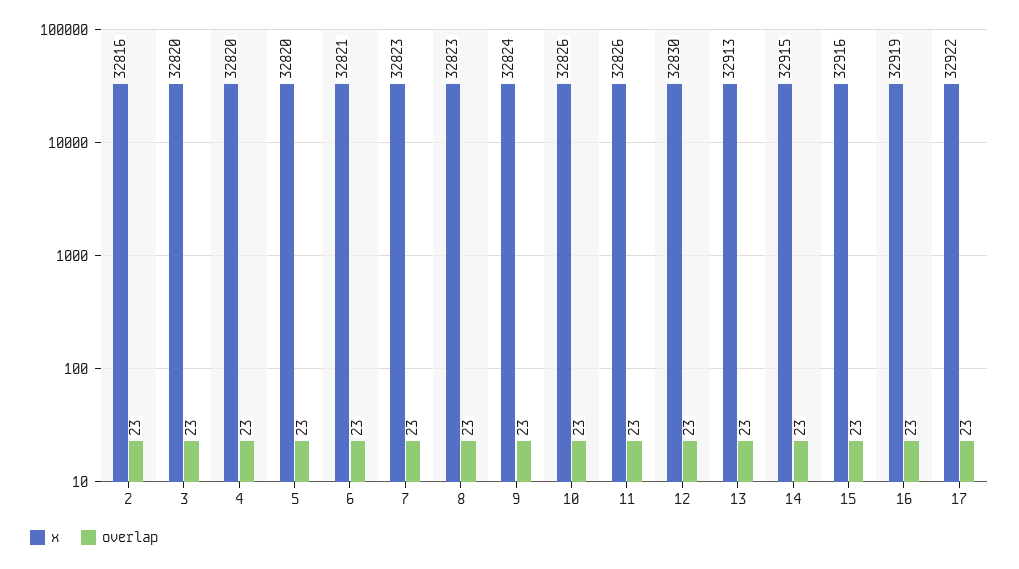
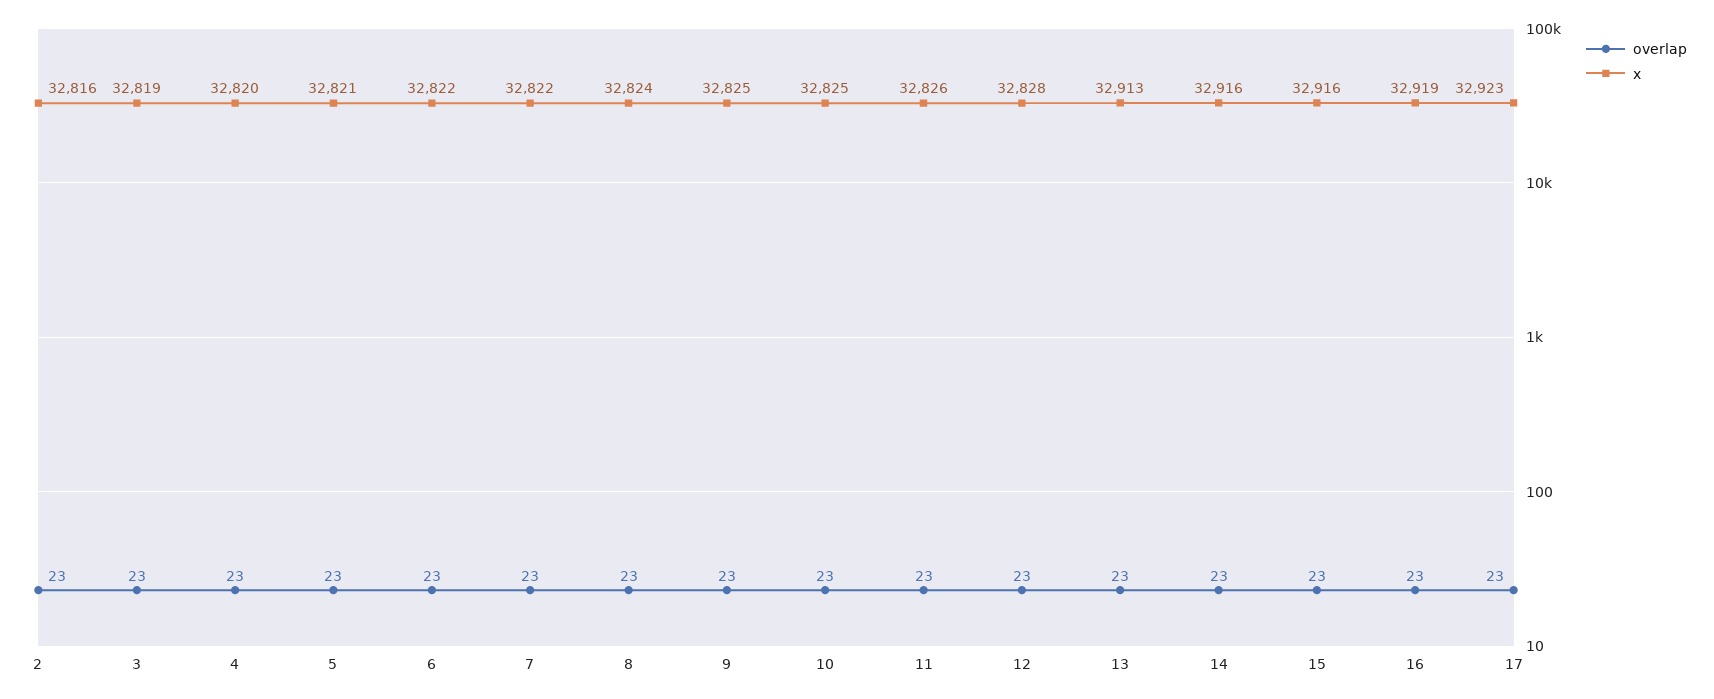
  {
    "x": {
      "2": 32816,
-     "3": 32820,
+     "3": 32819,
      "4": 32820,
-     "5": 32820,
+     "5": 32821,
-     "6": 32821,
+     "6": 32822,
-     "7": 32823,
+     "7": 32822,
-     "8": 32823,
+     "8": 32824,
-     "9": 32824,
+     "9": 32825,
-     "10": 32826,
+     "10": 32825,
      "11": 32826,
-     "12": 32830,
+     "12": 32828,
      "13": 32913,
-     "14": 32915,
+     "14": 32916,
      "15": 32916,
      "16": 32919,
-     "17": 32922
+     "17": 32923
    },
    "overlap": {
      "2": 23,
      "3": 23,
      "4": 23,
      "5": 23,
      "6": 23,
      "7": 23,
      "8": 23,
      "9": 23,
      "10": 23,
      "11": 23,
      "12": 23,
      "13": 23,
      "14": 23,
      "15": 23,
      "16": 23,
      "17": 23
    }
  }

